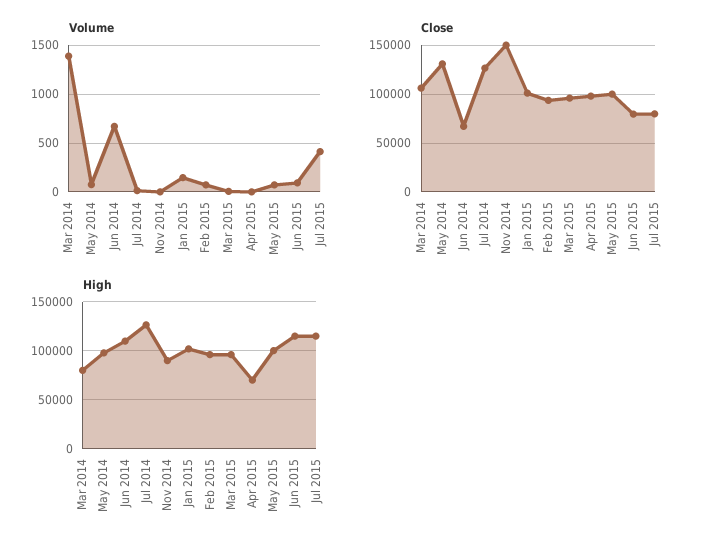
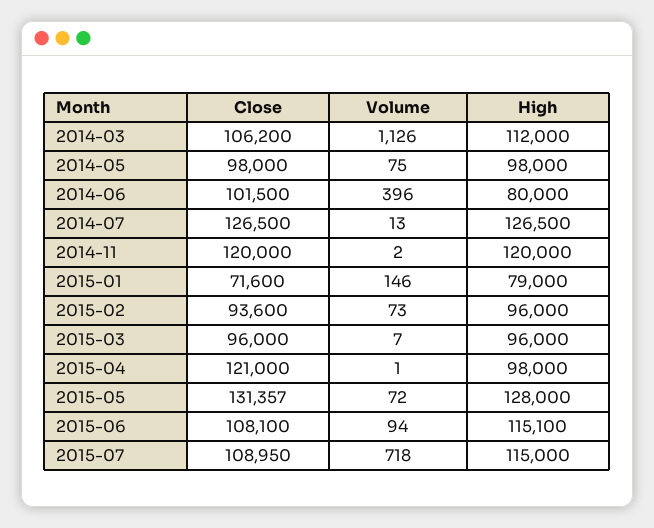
  {
    "Volume": {
-     "Mar 2014": 1400,
+     "Mar 2014": 1126,
      "May 2014": 75,
-     "Jun 2014": 700,
+     "Jun 2014": 396,
      "Jul 2014": 13,
      "Nov 2014": 2,
      "Jan 2015": 146,
      "Feb 2015": 73,
      "Mar 2015": 7,
      "Apr 2015": 1,
      "May 2015": 72,
      "Jun 2015": 94,
-     "Jul 2015": 400
+     "Jul 2015": 718
    },
    "Close": {
      "Mar 2014": 106200,
-     "May 2014": 130000,
+     "May 2014": 98000,
-     "Jun 2014": 70000,
+     "Jun 2014": 101500,
      "Jul 2014": 126500,
-     "Nov 2014": 150000,
+     "Nov 2014": 120000,
-     "Jan 2015": 100000,
+     "Jan 2015": 71600,
      "Feb 2015": 93600,
      "Mar 2015": 96000,
-     "Apr 2015": 100000,
+     "Apr 2015": 121000,
-     "May 2015": 100000,
+     "May 2015": 131357,
-     "Jun 2015": 80000,
+     "Jun 2015": 108100,
-     "Jul 2015": 80000
+     "Jul 2015": 108950
    },
    "High": {
-     "Mar 2014": 80000,
+     "Mar 2014": 112000,
      "May 2014": 98000,
-     "Jun 2014": 110000,
+     "Jun 2014": 80000,
      "Jul 2014": 126500,
-     "Nov 2014": 90000,
+     "Nov 2014": 120000,
-     "Jan 2015": 100000,
+     "Jan 2015": 79000,
      "Feb 2015": 96000,
      "Mar 2015": 96000,
-     "Apr 2015": 70000,
+     "Apr 2015": 98000,
-     "May 2015": 100000,
+     "May 2015": 128000,
      "Jun 2015": 115100,
      "Jul 2015": 115000
    }
  }

